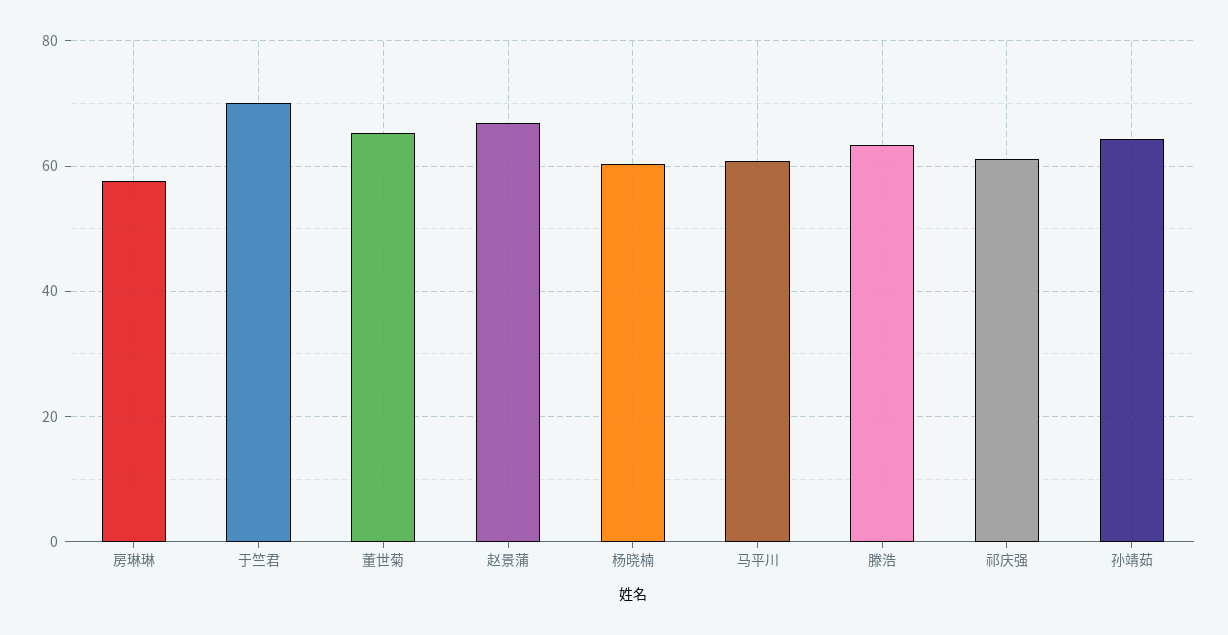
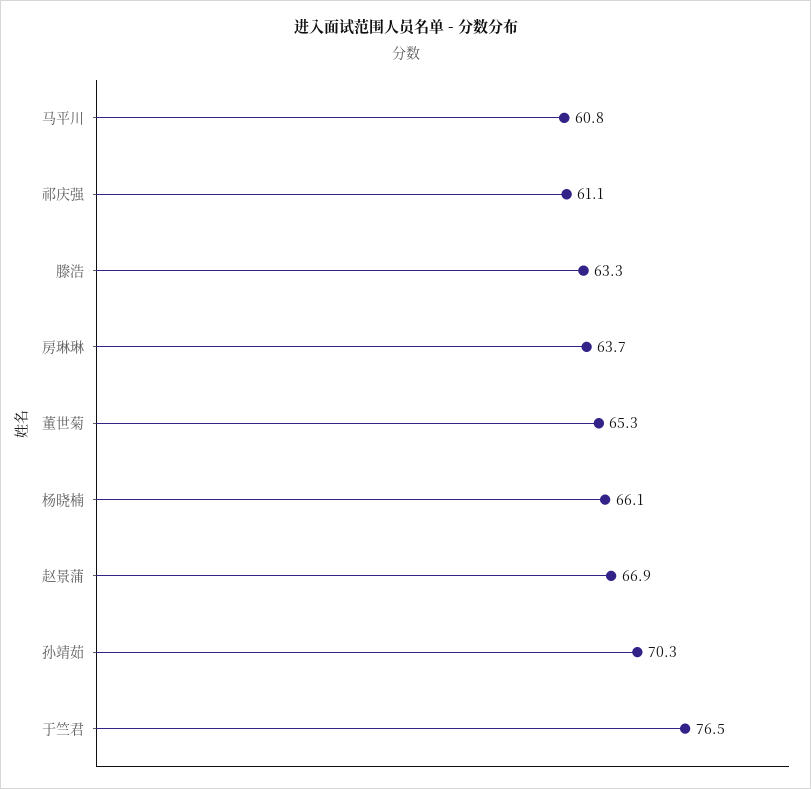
  {
-   "房琳琳": 58,
+   "房琳琳": 63.7,
-   "于竺君": 70,
+   "于竺君": 76.5,
    "董世菊": 65.3,
    "赵景蒲": 66.9,
-   "杨晓楠": 60,
+   "杨晓楠": 66.1,
    "马平川": 60.8,
    "滕浩": 63.3,
    "祁庆强": 61.1,
-   "孙靖茹": 64
+   "孙靖茹": 70.3
  }

